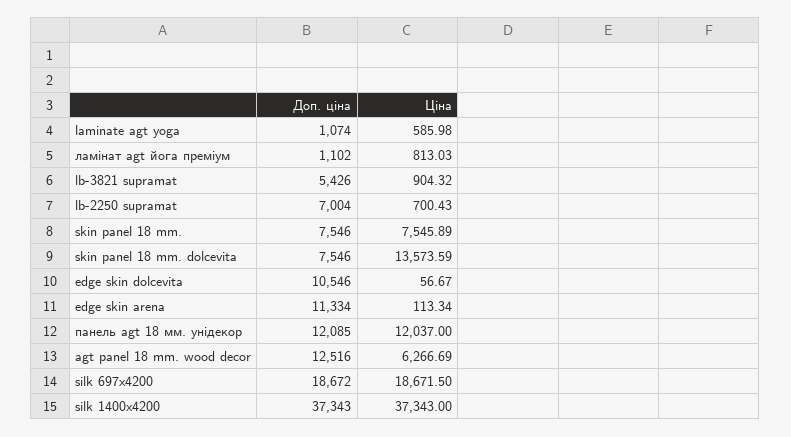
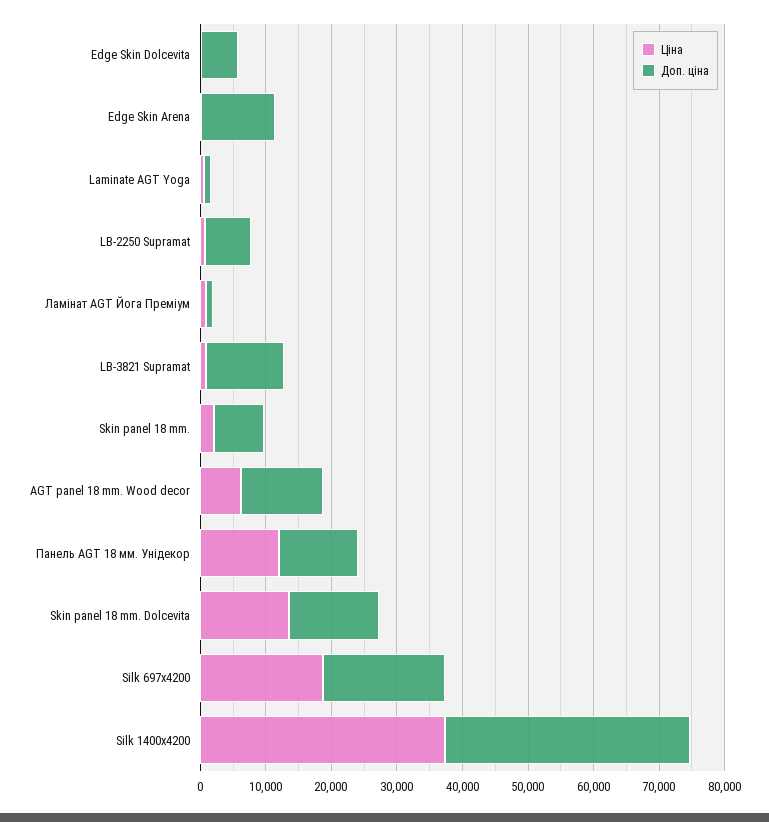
  {
    "Доп. ціна": {
      "laminate agt yoga": 1074,
      "ламінат agt йога преміум": 1102,
-     "lb-3821 supramat": 5426,
+     "lb-3821 supramat": 12000,
      "lb-2250 supramat": 7004,
      "skin panel 18 mm.": 7546,
-     "skin panel 18 mm. dolcevita": 7546,
+     "skin panel 18 mm. dolcevita": 14000,
-     "edge skin dolcevita": 10546,
+     "edge skin dolcevita": 6000,
      "edge skin arena": 11334,
      "панель agt 18 мм. унідекор": 12085,
      "agt panel 18 mm. wood decor": 12516,
      "silk 697x4200": 18672,
      "silk 1400x4200": 37343
    },
    "Ціна": {
      "laminate agt yoga": 585.98,
      "ламінат agt йога преміум": 813.03,
      "lb-3821 supramat": 904.32,
      "lb-2250 supramat": 700.43,
-     "skin panel 18 mm.": 7545.89,
+     "skin panel 18 mm.": 2000,
      "skin panel 18 mm. dolcevita": 13573.59,
      "edge skin dolcevita": 56.67,
      "edge skin arena": 113.34,
      "панель agt 18 мм. унідекор": 12037,
      "agt panel 18 mm. wood decor": 6266.69,
      "silk 697x4200": 18671.5,
      "silk 1400x4200": 37343
    }
  }

